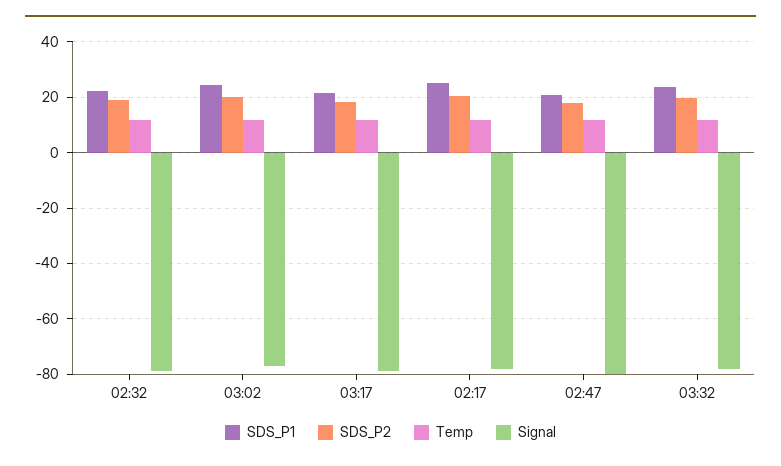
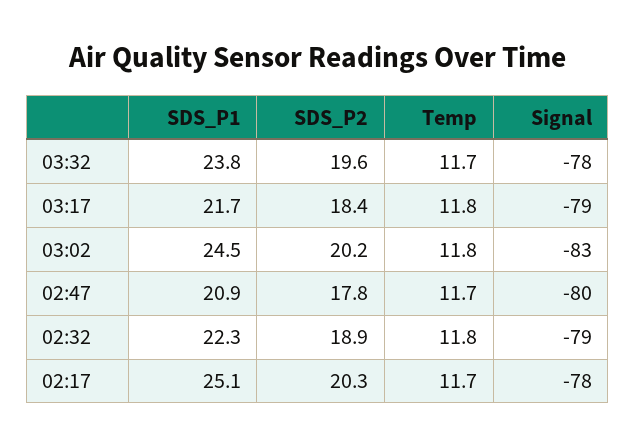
  {
    "SDS_P1": {
      "02:32": 22.3,
      "03:02": 24.5,
      "03:17": 21.7,
      "02:17": 25.1,
      "02:47": 20.9,
      "03:32": 23.8
    },
    "SDS_P2": {
      "02:32": 18.9,
      "03:02": 20.2,
      "03:17": 18.4,
      "02:17": 20.3,
      "02:47": 17.8,
      "03:32": 19.6
    },
    "Temp": {
      "02:32": 11.8,
      "03:02": 11.8,
      "03:17": 11.8,
      "02:17": 11.7,
      "02:47": 11.7,
      "03:32": 11.7
    },
    "Signal": {
      "02:32": -79,
-     "03:02": -77.5,
+     "03:02": -83,
      "03:17": -79,
      "02:17": -78,
      "02:47": -80,
      "03:32": -78
    }
  }

